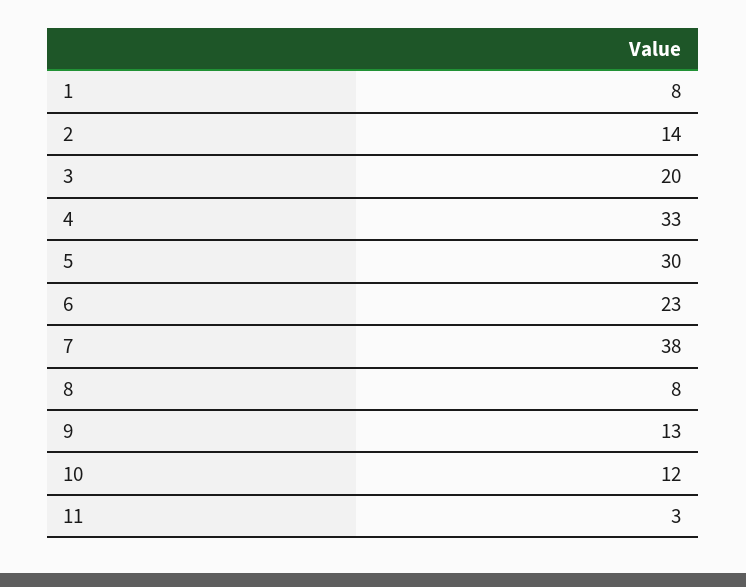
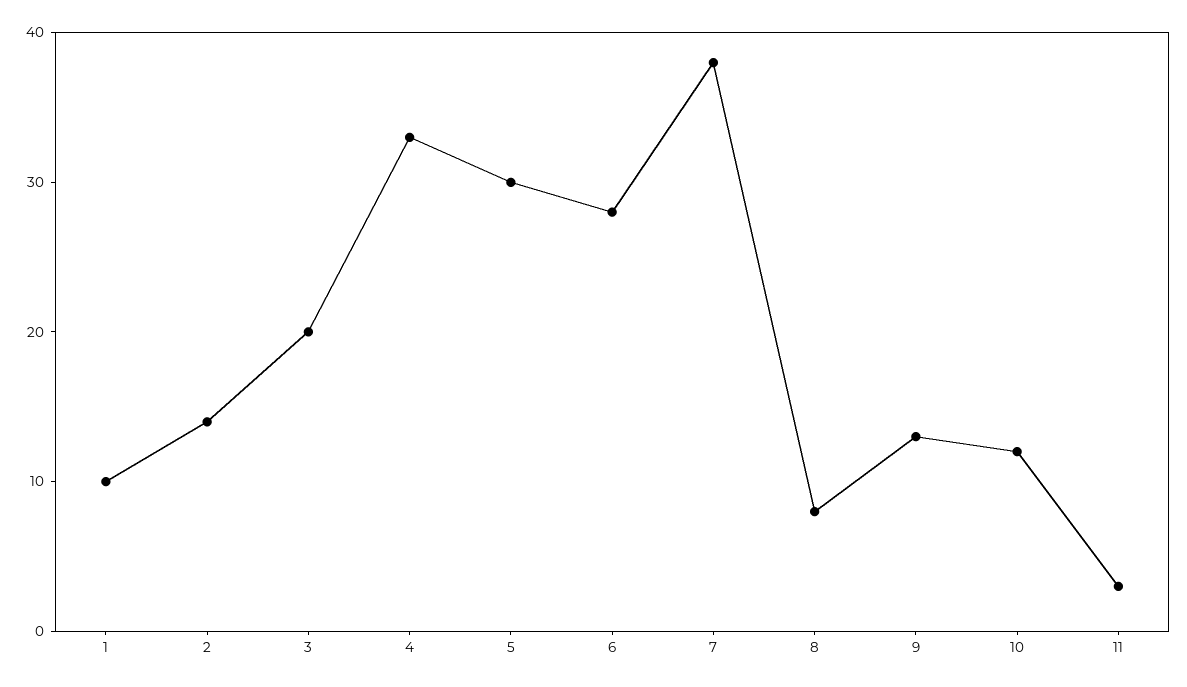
  {
-   "1": 8,
+   "1": 10,
    "2": 14,
    "3": 20,
    "4": 33,
    "5": 30,
-   "6": 23,
+   "6": 28,
    "7": 38,
    "8": 8,
    "9": 13,
    "10": 12,
    "11": 3
  }

